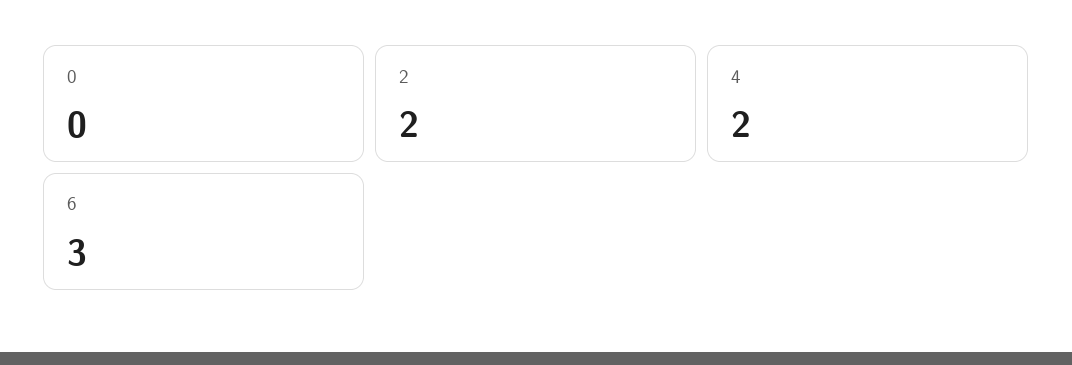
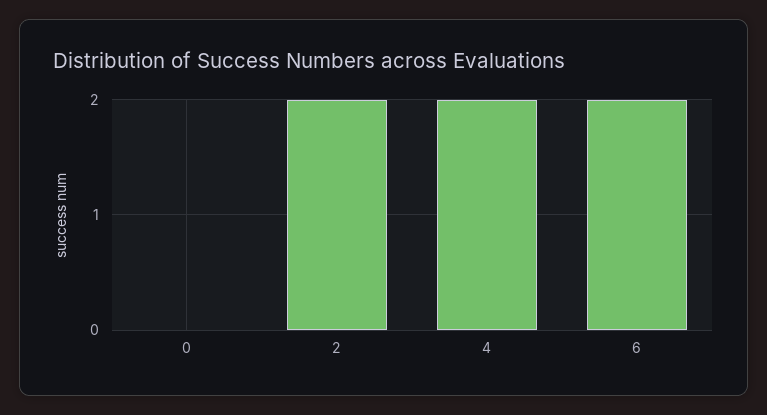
  {
    "0": 0,
    "2": 2,
    "4": 2,
-   "6": 3
+   "6": 2
  }

